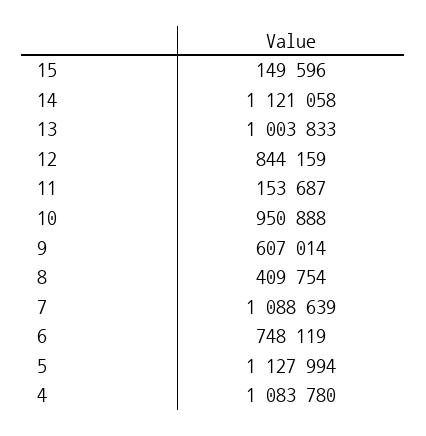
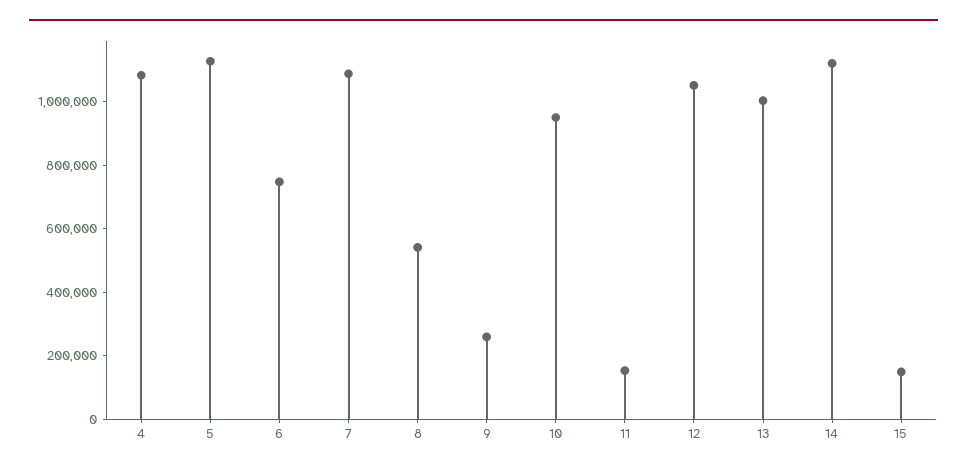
  {
    "15": 149596,
    "14": 1121058,
    "13": 1003833,
-   "12": 844159,
+   "12": 1050000,
    "11": 153687,
    "10": 950888,
-   "9": 607014,
+   "9": 250000,
-   "8": 409754,
+   "8": 550000,
    "7": 1088639,
    "6": 748119,
    "5": 1127994,
    "4": 1083780
  }

